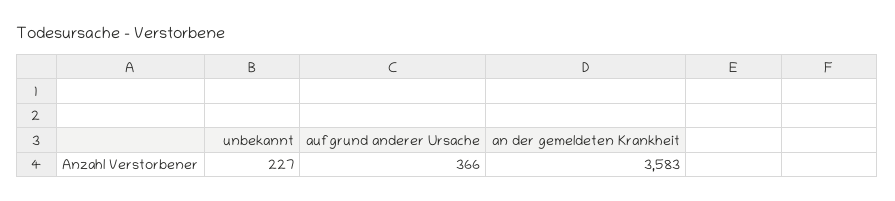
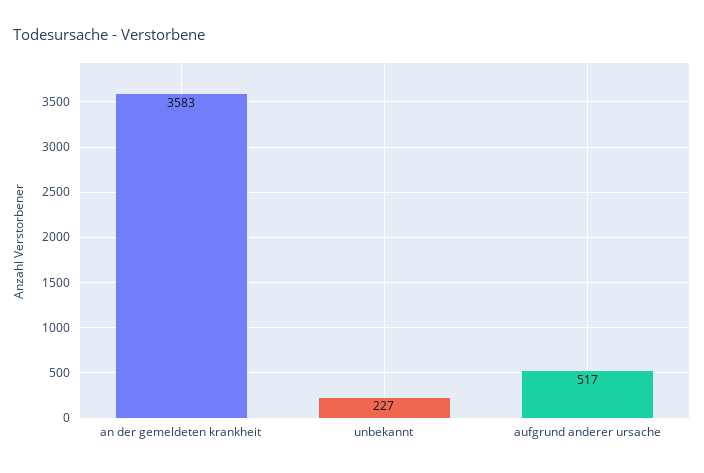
  {
    "unbekannt": 227,
-   "aufgrund anderer Ursache": 366,
+   "aufgrund anderer Ursache": 517,
    "an der gemeldeten Krankheit": 3583
  }

